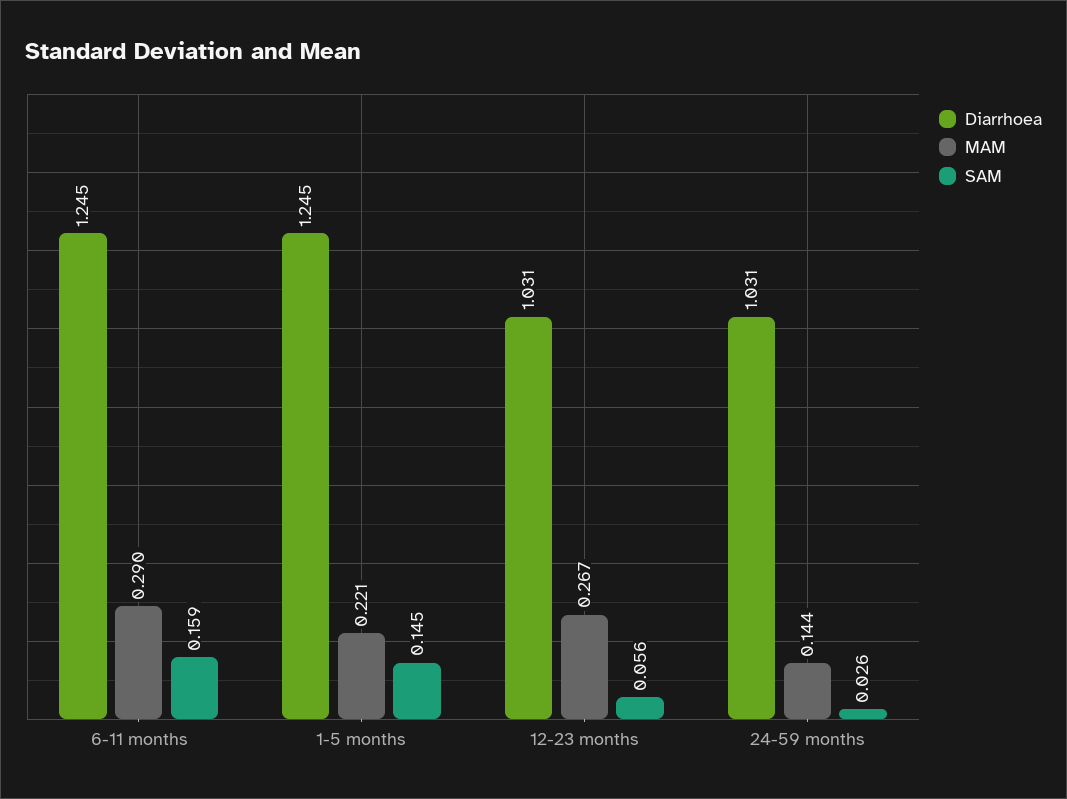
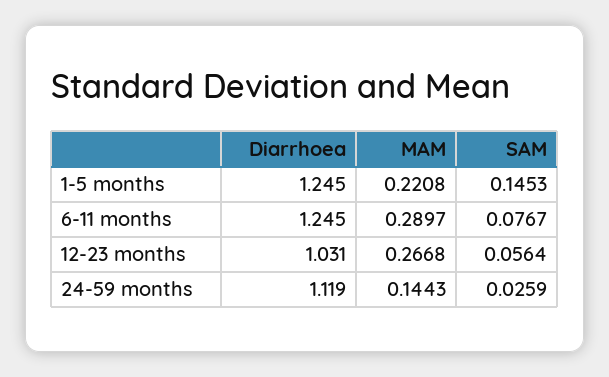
  {
    "Diarrhoea": {
      "6-11 months": 1.245,
      "1-5 months": 1.245,
      "12-23 months": 1.031,
-     "24-59 months": 1.031
+     "24-59 months": 1.119
    },
    "MAM": {
      "6-11 months": 0.2897,
      "1-5 months": 0.2208,
      "12-23 months": 0.2668,
      "24-59 months": 0.1443
    },
    "SAM": {
-     "6-11 months": 0.159,
+     "6-11 months": 0.0767,
      "1-5 months": 0.1453,
      "12-23 months": 0.0564,
      "24-59 months": 0.0259
    }
  }

